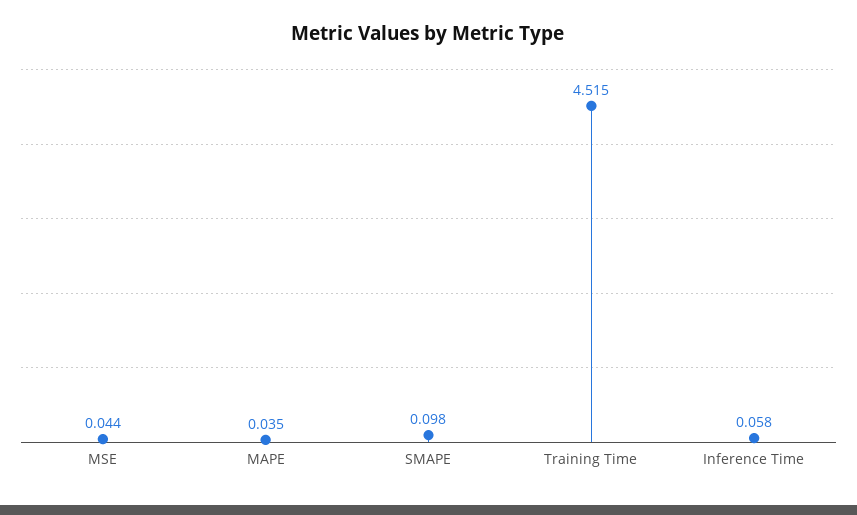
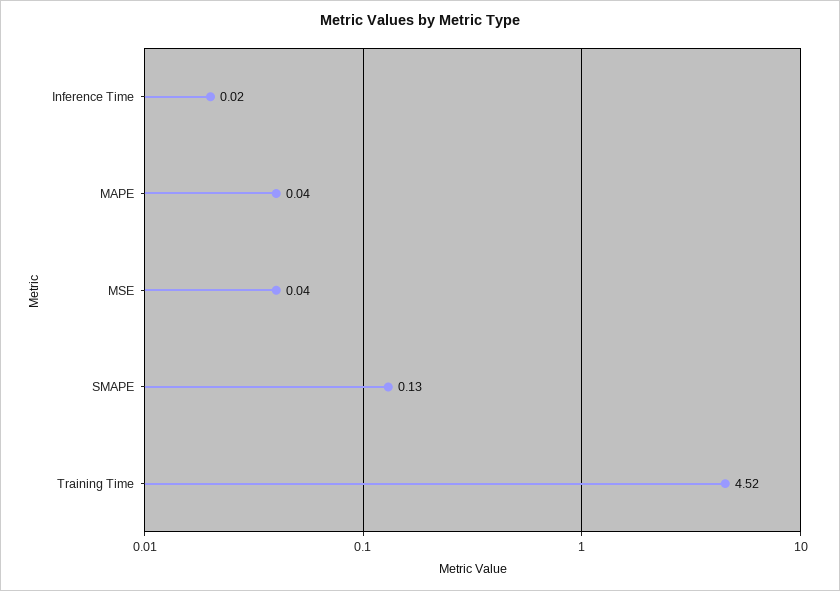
  {
    "MSE": 0.044,
    "MAPE": 0.035,
-   "SMAPE": 0.098,
+   "SMAPE": 0.13,
    "Training Time": 4.515,
-   "Inference Time": 0.058
+   "Inference Time": 0.02
  }

